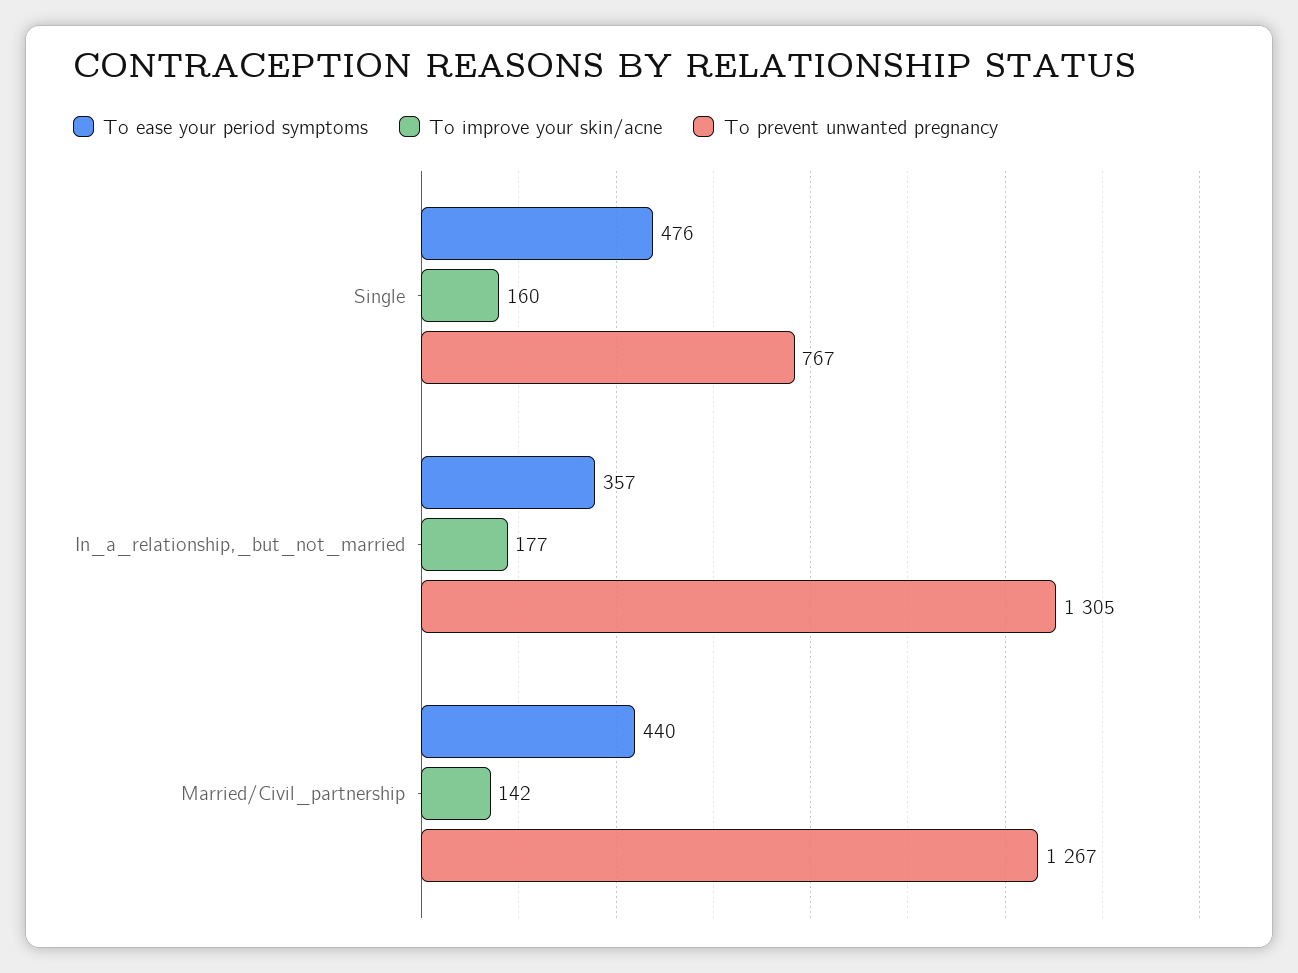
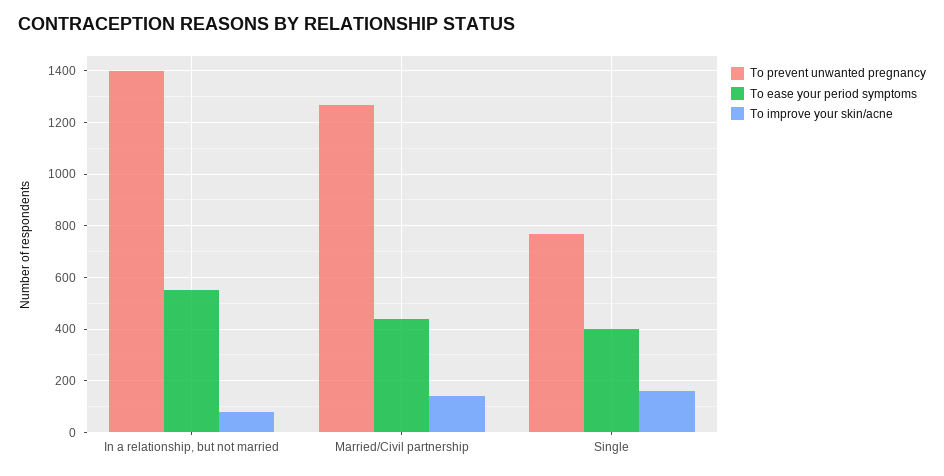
  {
    "To ease your period symptoms": {
-     "Single": 476,
+     "Single": 400,
-     "In_a_relationship,_but_not_married": 357,
+     "In_a_relationship,_but_not_married": 550,
      "Married/Civil_partnership": 440
    },
    "To improve your skin/acne": {
      "Single": 160,
-     "In_a_relationship,_but_not_married": 177,
+     "In_a_relationship,_but_not_married": 75,
      "Married/Civil_partnership": 142
    },
    "To prevent unwanted pregnancy": {
      "Single": 767,
-     "In_a_relationship,_but_not_married": 1305,
+     "In_a_relationship,_but_not_married": 1400,
      "Married/Civil_partnership": 1267
    }
  }

